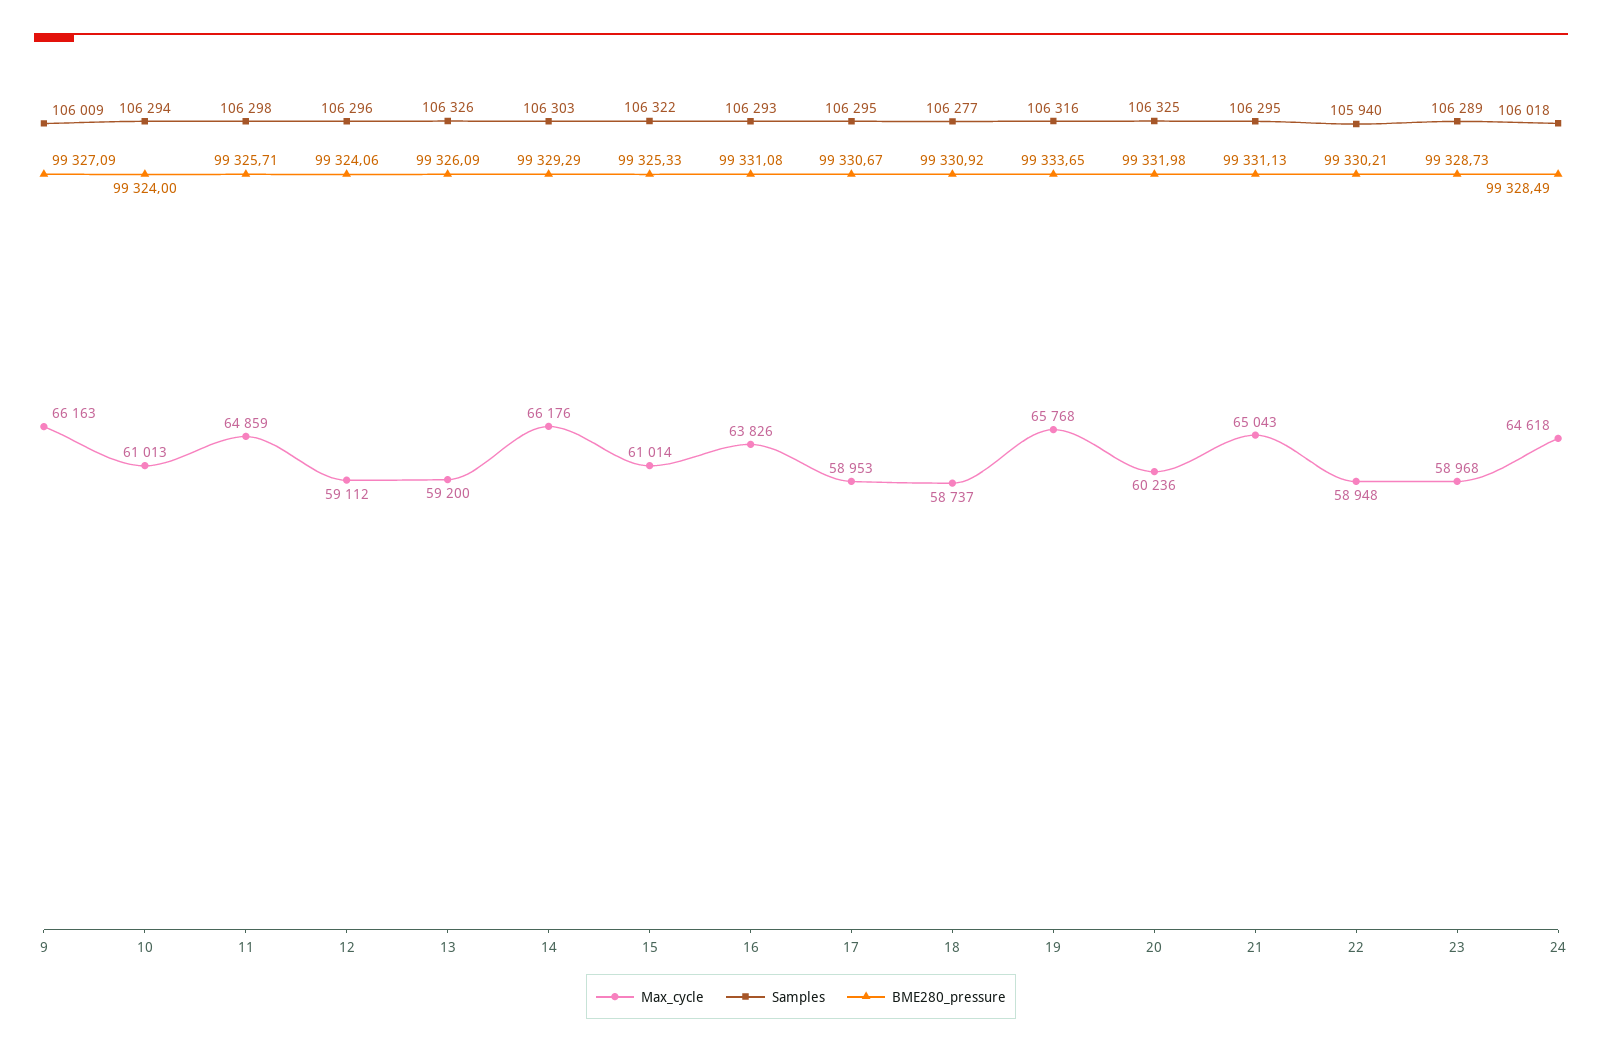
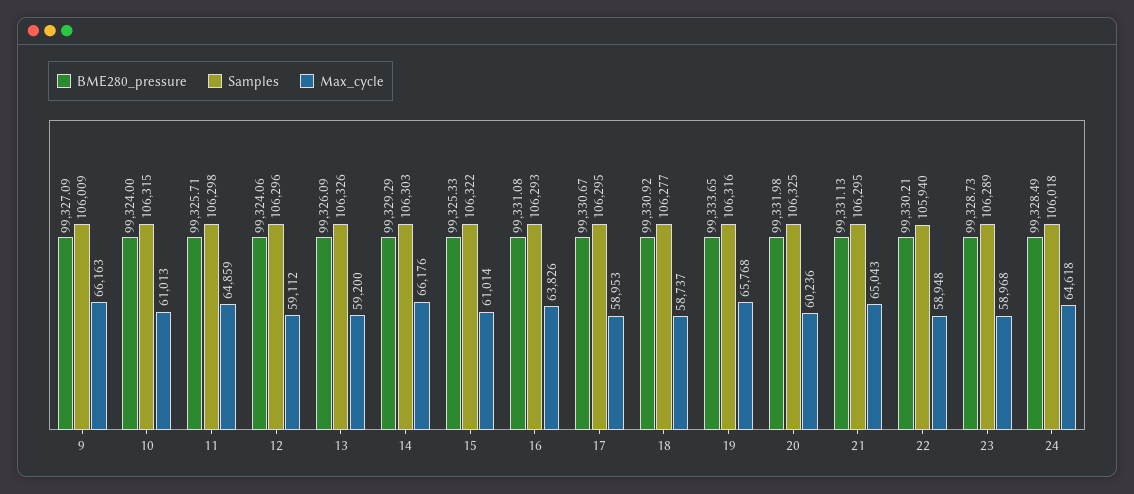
  {
    "Max_cycle": {
      "9": 66163,
      "10": 61013,
      "11": 64859,
      "12": 59112,
      "13": 59200,
      "14": 66176,
      "15": 61014,
      "16": 63826,
      "17": 58953,
      "18": 58737,
      "19": 65768,
      "20": 60236,
      "21": 65043,
      "22": 58948,
      "23": 58968,
      "24": 64618
    },
    "Samples": {
      "9": 106009,
-     "10": 106294,
+     "10": 106315,
      "11": 106298,
      "12": 106296,
      "13": 106326,
      "14": 106303,
      "15": 106322,
      "16": 106293,
      "17": 106295,
      "18": 106277,
      "19": 106316,
      "20": 106325,
      "21": 106295,
      "22": 105940,
      "23": 106289,
      "24": 106018
    },
    "BME280_pressure": {
      "9": 99327.09,
      "10": 99324,
      "11": 99325.71,
      "12": 99324.06,
      "13": 99326.09,
      "14": 99329.29,
      "15": 99325.33,
      "16": 99331.08,
      "17": 99330.67,
      "18": 99330.92,
      "19": 99333.65,
      "20": 99331.98,
      "21": 99331.13,
      "22": 99330.21,
      "23": 99328.73,
      "24": 99328.49
    }
  }

